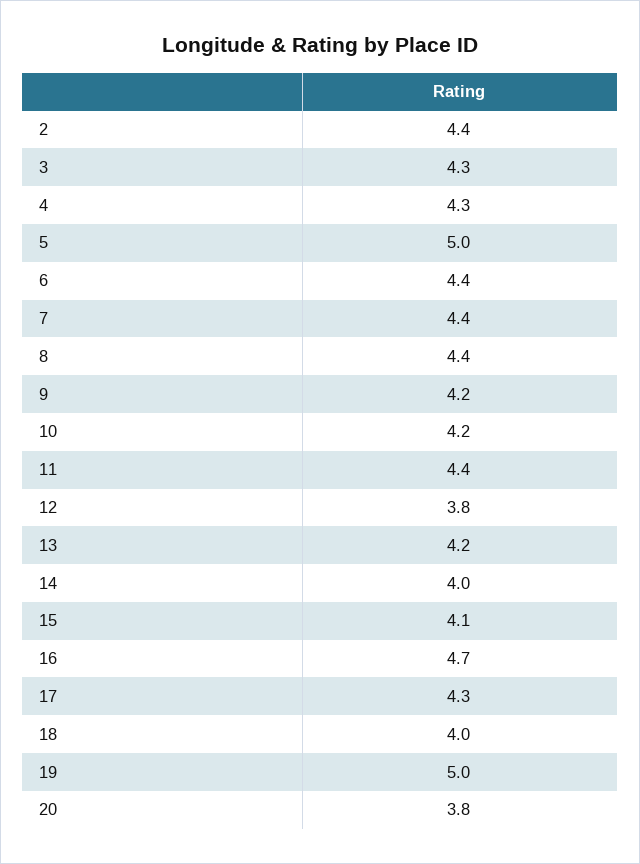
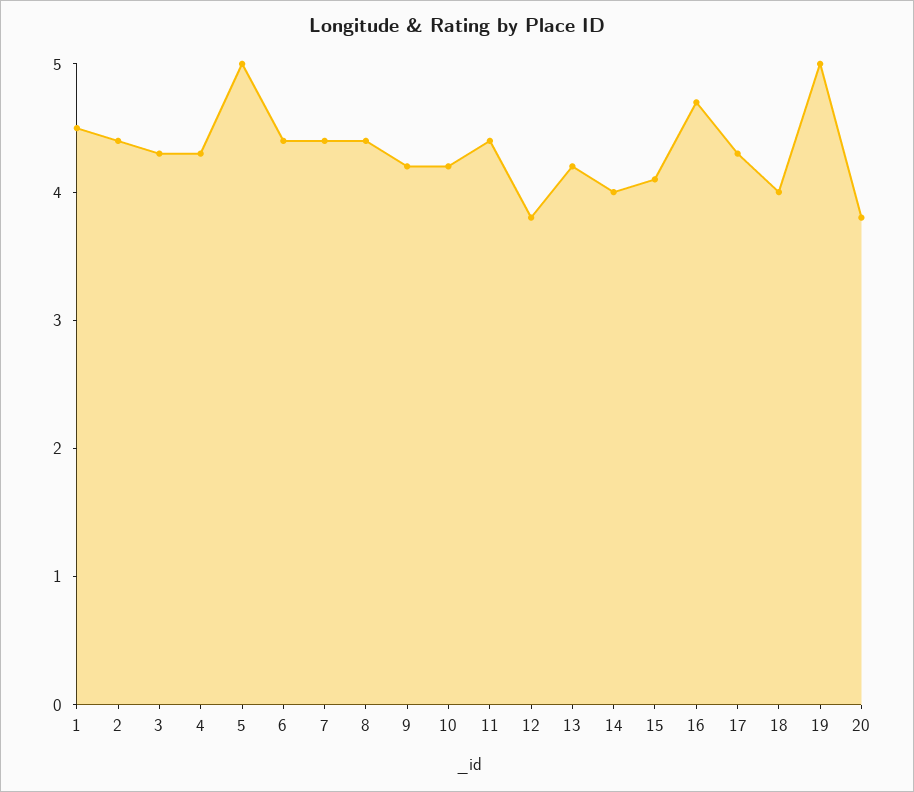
  {
    "2": 4.4,
    "3": 4.3,
    "4": 4.3,
    "5": 5,
    "6": 4.4,
    "7": 4.4,
    "8": 4.4,
    "9": 4.2,
    "10": 4.2,
    "11": 4.4,
    "12": 3.8,
    "13": 4.2,
    "14": 4,
    "15": 4.1,
    "16": 4.7,
    "17": 4.3,
    "18": 4,
    "19": 5,
-   "20": 3.8
+   "20": 3.8,
+   "1": 4.5
  }

